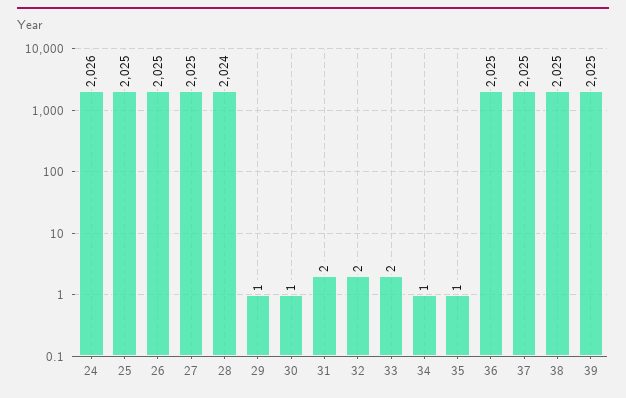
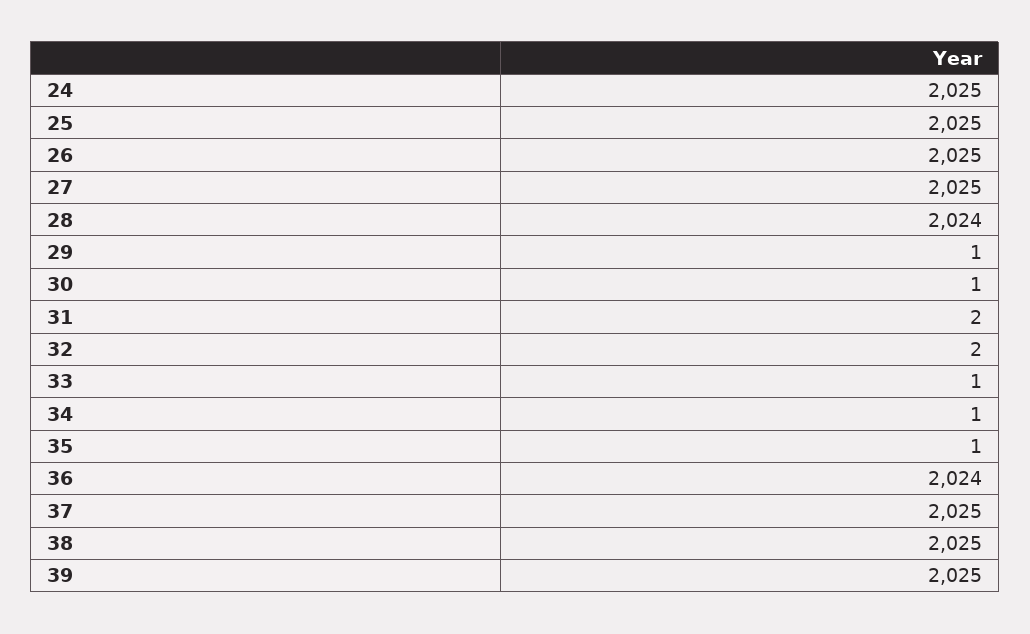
  {
-   "24": 2026,
+   "24": 2025,
    "25": 2025,
    "26": 2025,
    "27": 2025,
    "28": 2024,
    "29": 1,
    "30": 1,
    "31": 2,
    "32": 2,
-   "33": 2,
+   "33": 1,
    "34": 1,
    "35": 1,
-   "36": 2025,
+   "36": 2024,
    "37": 2025,
    "38": 2025,
    "39": 2025
  }

